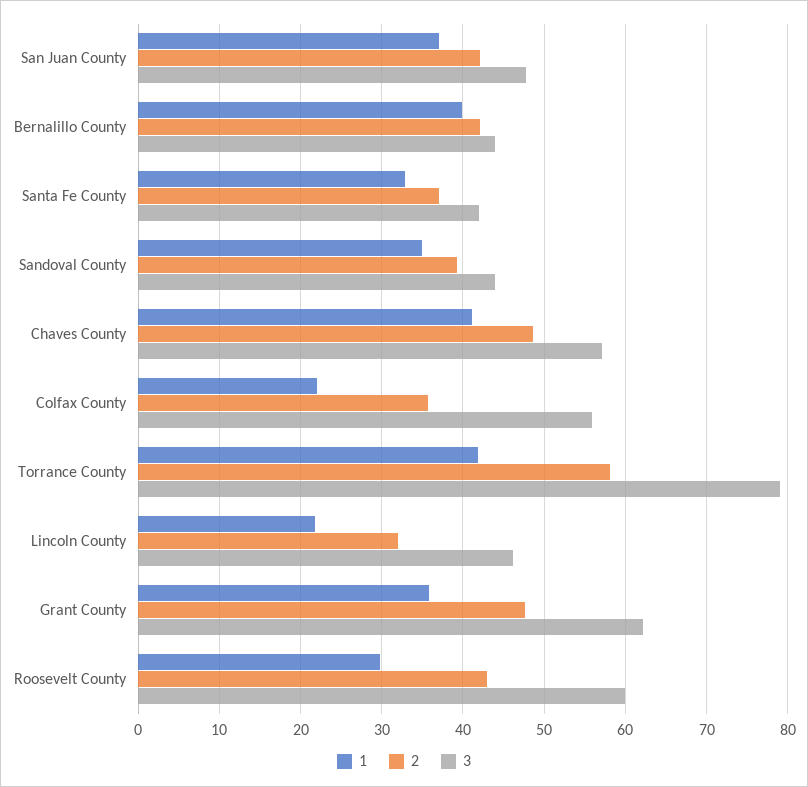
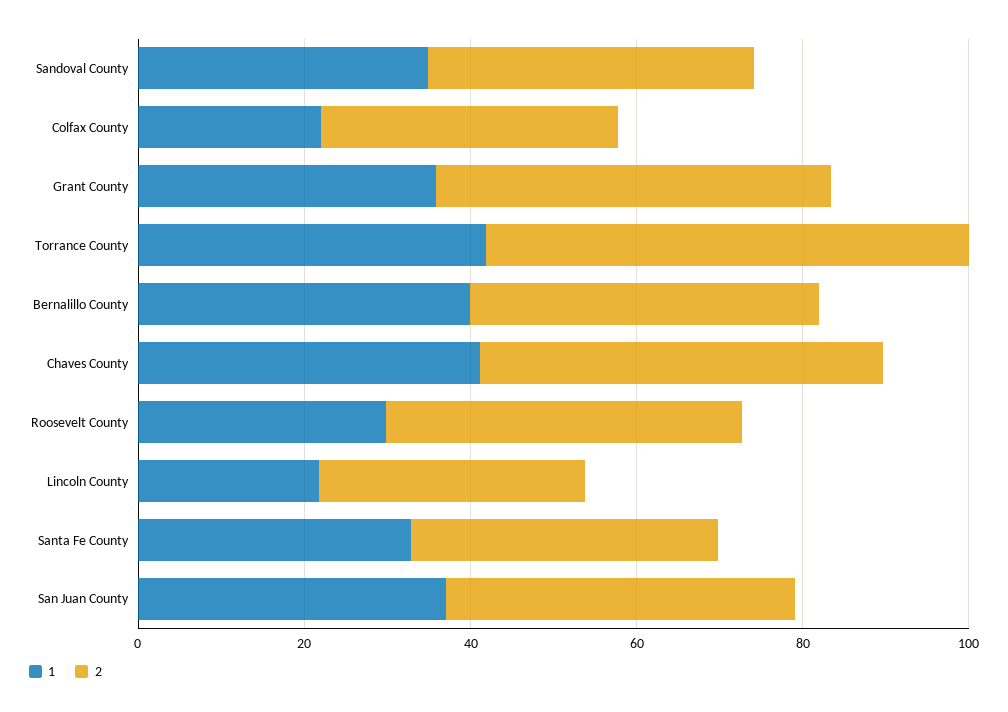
  {
    "1": {
      "San Juan County": 37,
      "Bernalillo County": 40,
      "Santa Fe County": 33,
      "Sandoval County": 35,
      "Chaves County": 41,
      "Colfax County": 22,
      "Torrance County": 42,
      "Lincoln County": 22,
      "Grant County": 36,
      "Roosevelt County": 30
    },
    "2": {
      "San Juan County": 42,
      "Bernalillo County": 42,
      "Santa Fe County": 37,
      "Sandoval County": 39,
      "Chaves County": 49,
      "Colfax County": 36,
      "Torrance County": 58,
      "Lincoln County": 32,
      "Grant County": 48,
      "Roosevelt County": 43
-   },
+   }
-   "3": {
-     "San Juan County": 48,
-     "Bernalillo County": 44,
-     "Santa Fe County": 42,
-     "Sandoval County": 44,
-     "Chaves County": 57,
-     "Colfax County": 56,
-     "Torrance County": 79,
-     "Lincoln County": 46,
-     "Grant County": 62,
-     "Roosevelt County": 60
-   }
  }

